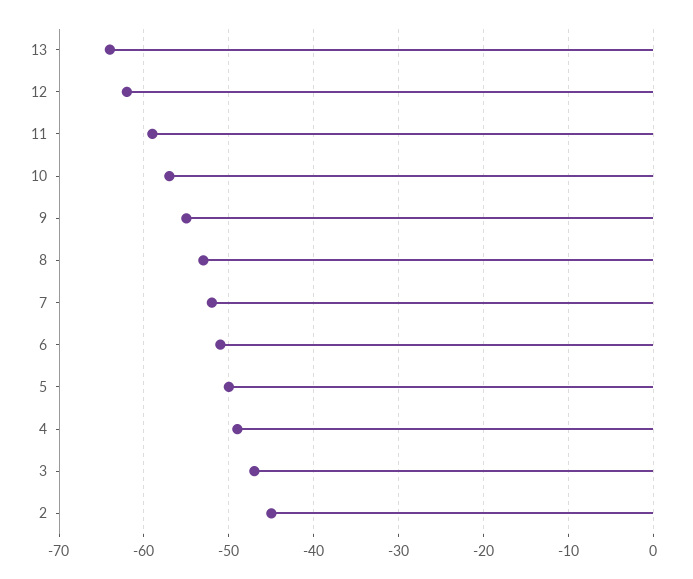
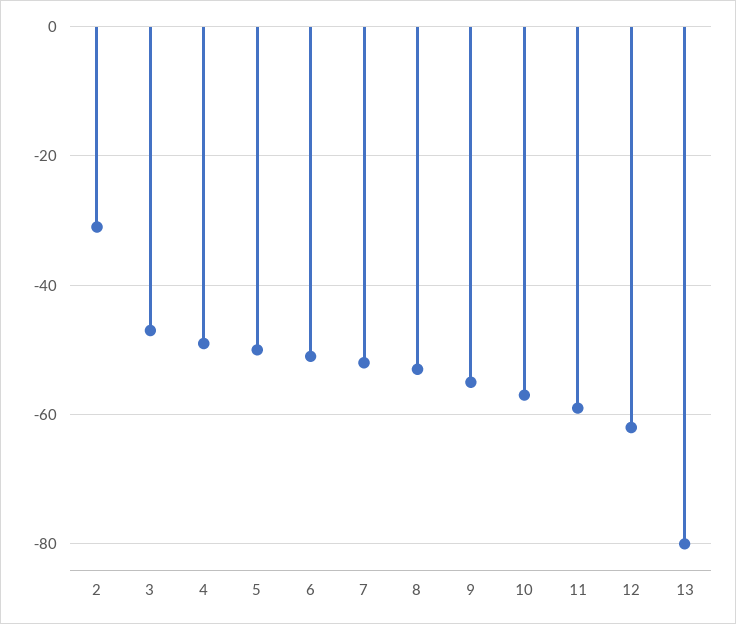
  {
-   "13": -64,
+   "13": -80,
    "12": -62,
    "11": -59,
    "10": -57,
    "9": -55,
    "8": -53,
    "7": -52,
    "6": -51,
    "5": -50,
    "4": -49,
    "3": -47,
-   "2": -45
+   "2": -30
  }

